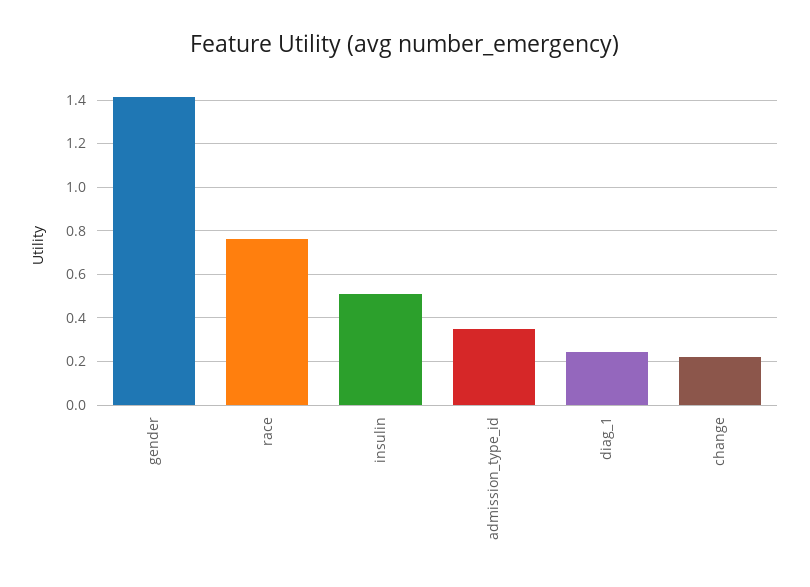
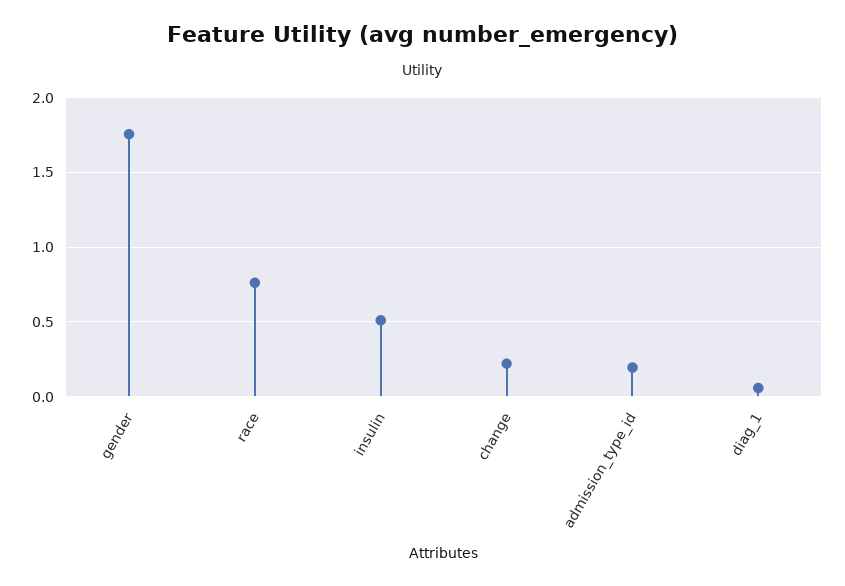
  {
-   "gender": 1.4,
+   "gender": 1.75,
    "race": 0.75,
    "insulin": 0.5,
-   "admission_type_id": 0.35,
+   "admission_type_id": 0.2,
-   "diag_1": 0.25,
+   "diag_1": 0.05,
    "change": 0.2
  }

